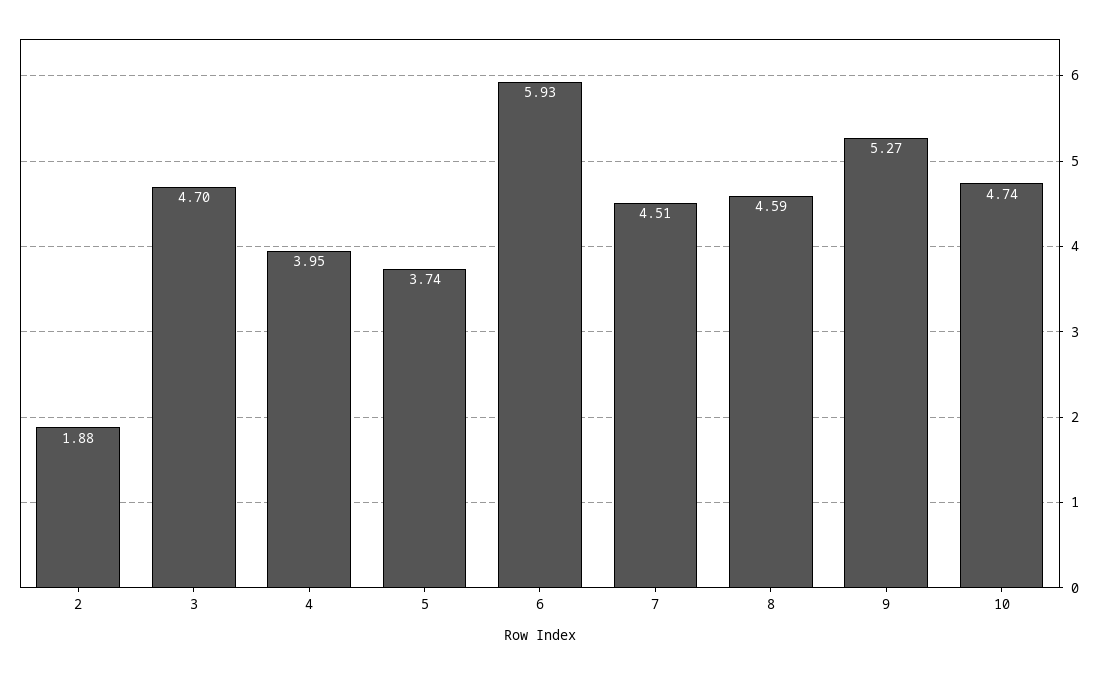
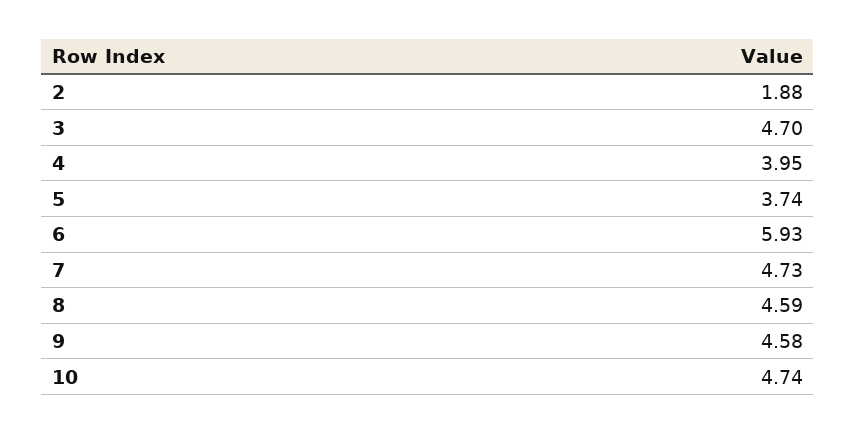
  {
    "2": 1.88,
    "3": 4.7,
    "4": 3.95,
    "5": 3.74,
    "6": 5.93,
-   "7": 4.51,
+   "7": 4.73,
    "8": 4.59,
-   "9": 5.27,
+   "9": 4.58,
    "10": 4.74
  }

